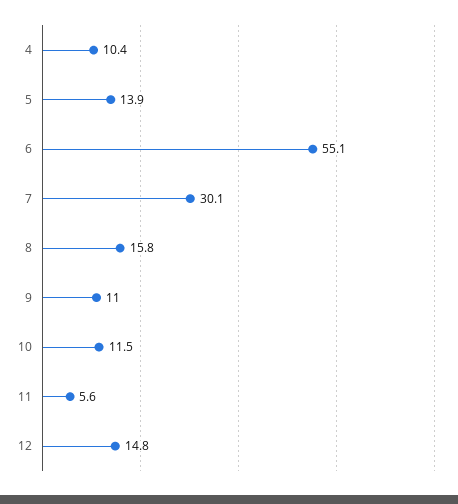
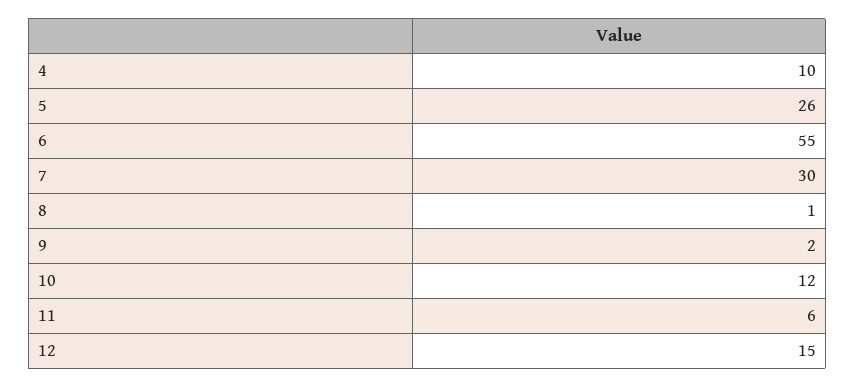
  {
    "4": 10.4,
-   "5": 13.9,
+   "5": 26,
    "6": 55.1,
    "7": 30.1,
-   "8": 15.8,
+   "8": 1,
-   "9": 11,
+   "9": 2,
    "10": 11.5,
    "11": 5.6,
    "12": 14.8
  }

